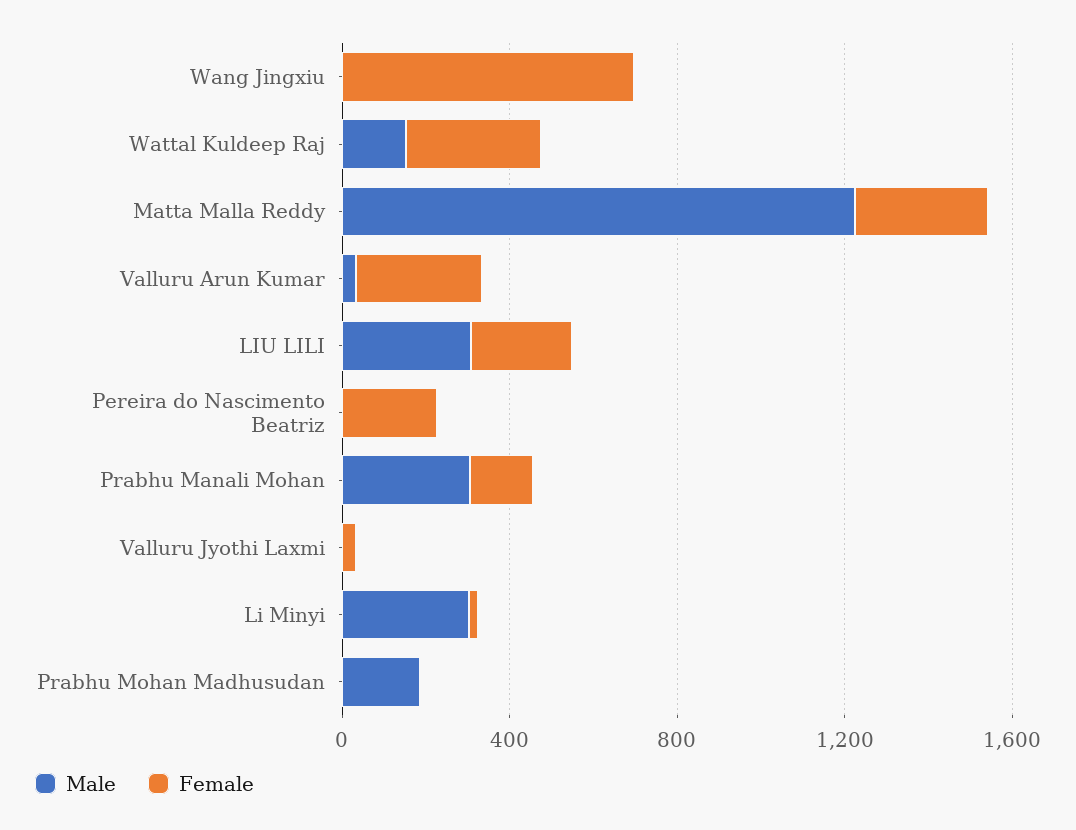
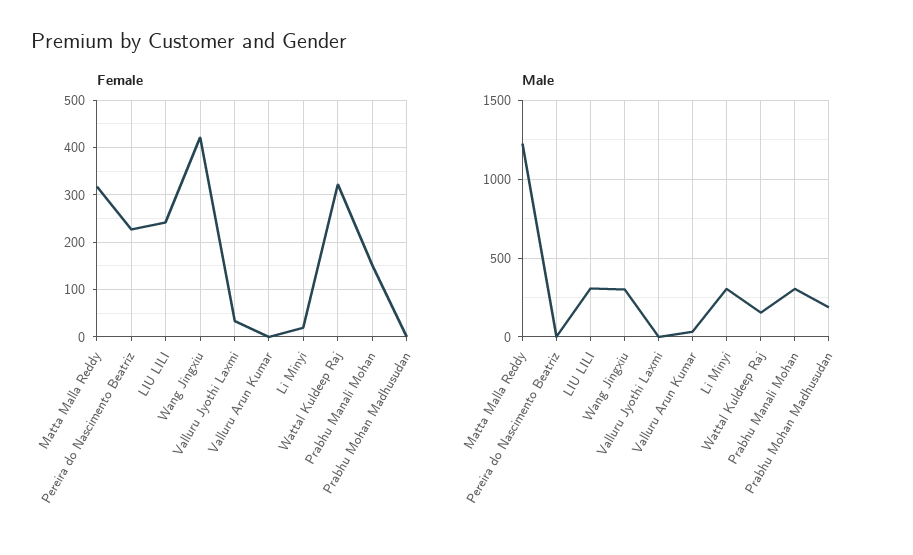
  {
    "Male": {
-     "Wang Jingxiu": 0,
+     "Wang Jingxiu": 300,
      "Wattal Kuldeep Raj": 150,
      "Matta Malla Reddy": 1200,
      "Valluru Arun Kumar": 50,
      "LIU LILI": 300,
      "Pereira do Nascimento Beatriz": 0,
      "Prabhu Manali Mohan": 300,
      "Valluru Jyothi Laxmi": 0,
      "Li Minyi": 300,
      "Prabhu Mohan Madhusudan": 200
    },
    "Female": {
-     "Wang Jingxiu": 700,
+     "Wang Jingxiu": 420,
      "Wattal Kuldeep Raj": 320,
      "Matta Malla Reddy": 320,
-     "Valluru Arun Kumar": 300,
+     "Valluru Arun Kumar": 0,
      "LIU LILI": 240,
      "Pereira do Nascimento Beatriz": 220,
      "Prabhu Manali Mohan": 160,
      "Valluru Jyothi Laxmi": 40,
      "Li Minyi": 20,
      "Prabhu Mohan Madhusudan": 0
    }
  }

